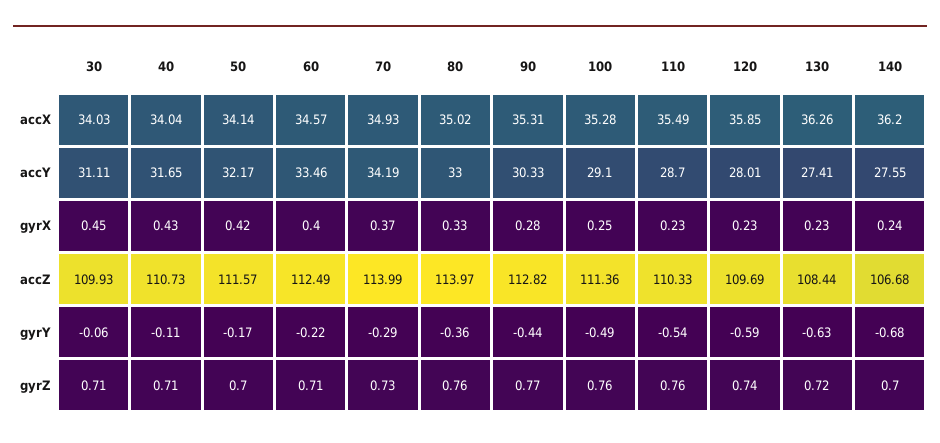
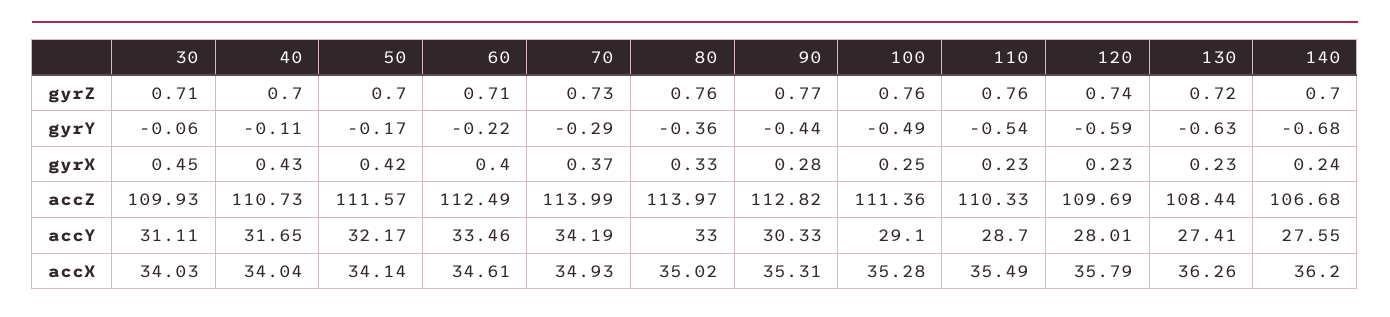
  {
    "30": {
      "accX": 34.03,
      "accY": 31.11,
      "gyrX": 0.45,
      "accZ": 109.93,
      "gyrY": -0.06,
      "gyrZ": 0.71
    },
    "40": {
      "accX": 34.04,
      "accY": 31.65,
      "gyrX": 0.43,
      "accZ": 110.73,
      "gyrY": -0.11,
-     "gyrZ": 0.71
+     "gyrZ": 0.7
    },
    "50": {
      "accX": 34.14,
      "accY": 32.17,
      "gyrX": 0.42,
      "accZ": 111.57,
      "gyrY": -0.17,
      "gyrZ": 0.7
    },
    "60": {
-     "accX": 34.57,
+     "accX": 34.61,
      "accY": 33.46,
      "gyrX": 0.4,
      "accZ": 112.49,
      "gyrY": -0.22,
      "gyrZ": 0.71
    },
    "70": {
      "accX": 34.93,
      "accY": 34.19,
      "gyrX": 0.37,
      "accZ": 113.99,
      "gyrY": -0.29,
      "gyrZ": 0.73
    },
    "80": {
      "accX": 35.02,
      "accY": 33,
      "gyrX": 0.33,
      "accZ": 113.97,
      "gyrY": -0.36,
      "gyrZ": 0.76
    },
    "90": {
      "accX": 35.31,
      "accY": 30.33,
      "gyrX": 0.28,
      "accZ": 112.82,
      "gyrY": -0.44,
      "gyrZ": 0.77
    },
    "100": {
      "accX": 35.28,
      "accY": 29.1,
      "gyrX": 0.25,
      "accZ": 111.36,
      "gyrY": -0.49,
      "gyrZ": 0.76
    },
    "110": {
      "accX": 35.49,
      "accY": 28.7,
      "gyrX": 0.23,
      "accZ": 110.33,
      "gyrY": -0.54,
      "gyrZ": 0.76
    },
    "120": {
-     "accX": 35.85,
+     "accX": 35.79,
      "accY": 28.01,
      "gyrX": 0.23,
      "accZ": 109.69,
      "gyrY": -0.59,
      "gyrZ": 0.74
    },
    "130": {
      "accX": 36.26,
      "accY": 27.41,
      "gyrX": 0.23,
      "accZ": 108.44,
      "gyrY": -0.63,
      "gyrZ": 0.72
    },
    "140": {
      "accX": 36.2,
      "accY": 27.55,
      "gyrX": 0.24,
      "accZ": 106.68,
      "gyrY": -0.68,
      "gyrZ": 0.7
    }
  }

